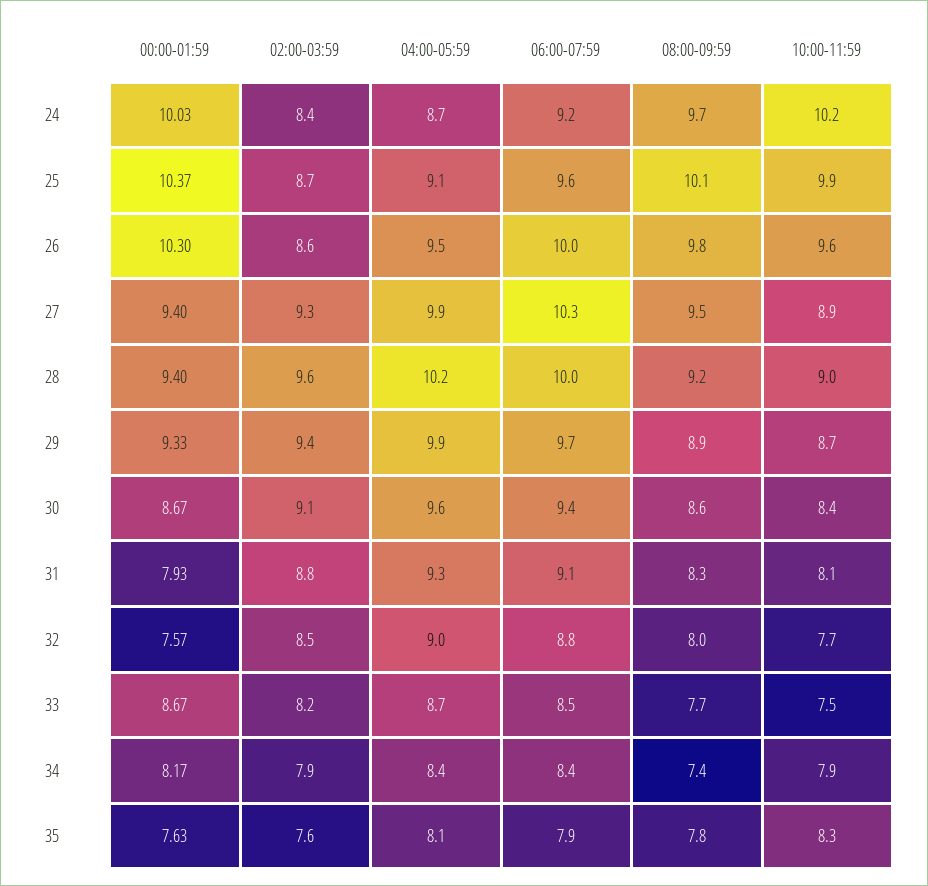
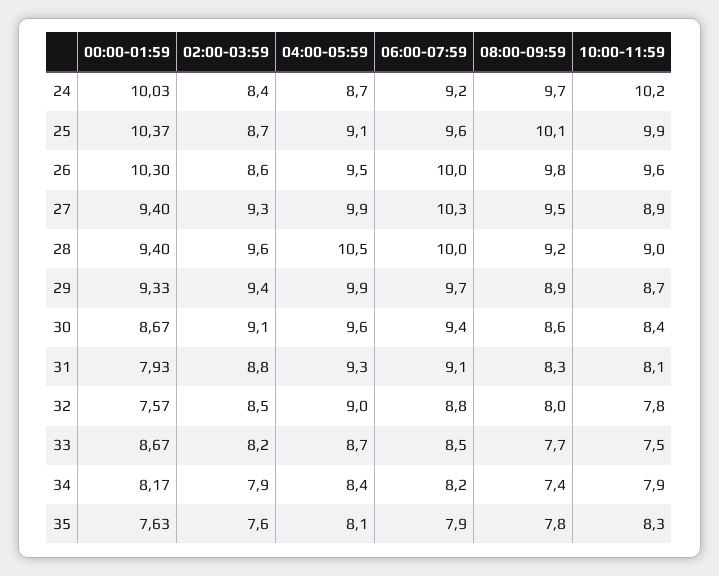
  {
    "00:00-01:59": {
      "24": 10.03,
      "25": 10.37,
      "26": 10.3,
      "27": 9.4,
      "28": 9.4,
      "29": 9.33,
      "30": 8.67,
      "31": 7.93,
      "32": 7.57,
      "33": 8.67,
      "34": 8.17,
      "35": 7.63
    },
    "02:00-03:59": {
      "24": 8.4,
      "25": 8.7,
      "26": 8.6,
      "27": 9.3,
      "28": 9.6,
      "29": 9.4,
      "30": 9.1,
      "31": 8.8,
      "32": 8.5,
      "33": 8.2,
      "34": 7.9,
      "35": 7.6
    },
    "04:00-05:59": {
      "24": 8.7,
      "25": 9.1,
      "26": 9.5,
      "27": 9.9,
-     "28": 10.2,
+     "28": 10.5,
      "29": 9.9,
      "30": 9.6,
      "31": 9.3,
      "32": 9,
      "33": 8.7,
      "34": 8.4,
      "35": 8.1
    },
    "06:00-07:59": {
      "24": 9.2,
      "25": 9.6,
      "26": 10,
      "27": 10.3,
      "28": 10,
      "29": 9.7,
      "30": 9.4,
      "31": 9.1,
      "32": 8.8,
      "33": 8.5,
-     "34": 8.4,
+     "34": 8.2,
      "35": 7.9
    },
    "08:00-09:59": {
      "24": 9.7,
      "25": 10.1,
      "26": 9.8,
      "27": 9.5,
      "28": 9.2,
      "29": 8.9,
      "30": 8.6,
      "31": 8.3,
      "32": 8,
      "33": 7.7,
      "34": 7.4,
      "35": 7.8
    },
    "10:00-11:59": {
      "24": 10.2,
      "25": 9.9,
      "26": 9.6,
      "27": 8.9,
      "28": 9,
      "29": 8.7,
      "30": 8.4,
      "31": 8.1,
-     "32": 7.7,
+     "32": 7.8,
      "33": 7.5,
      "34": 7.9,
      "35": 8.3
    }
  }

